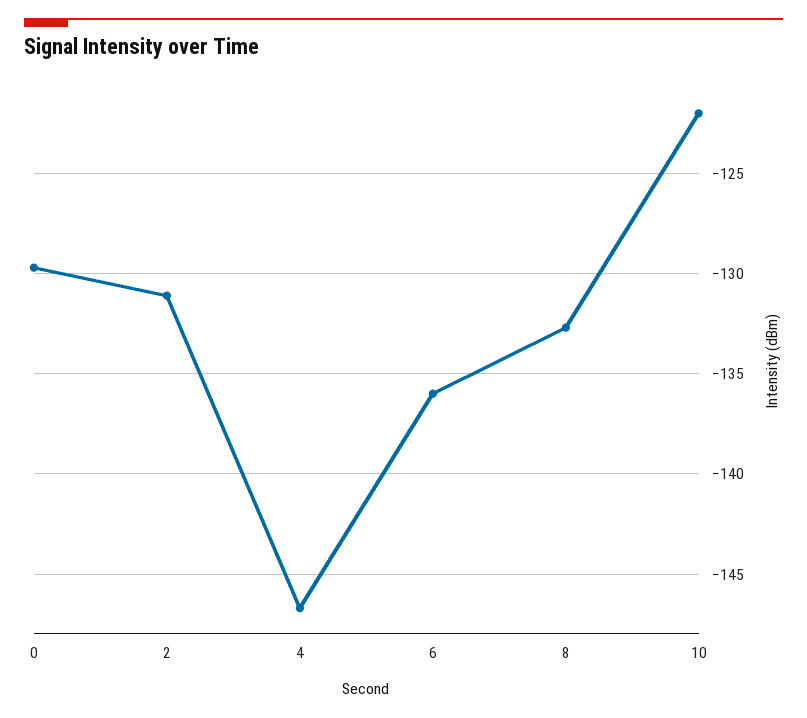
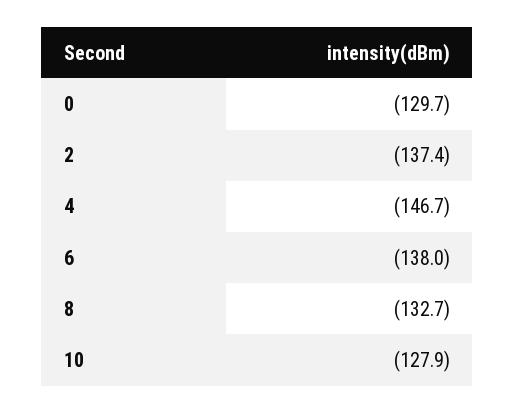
  {
    "0": -129.7,
-   "2": -131,
+   "2": -137.4,
    "4": -146.7,
-   "6": -136,
+   "6": -138,
    "8": -132.7,
-   "10": -122
+   "10": -127.9
  }

